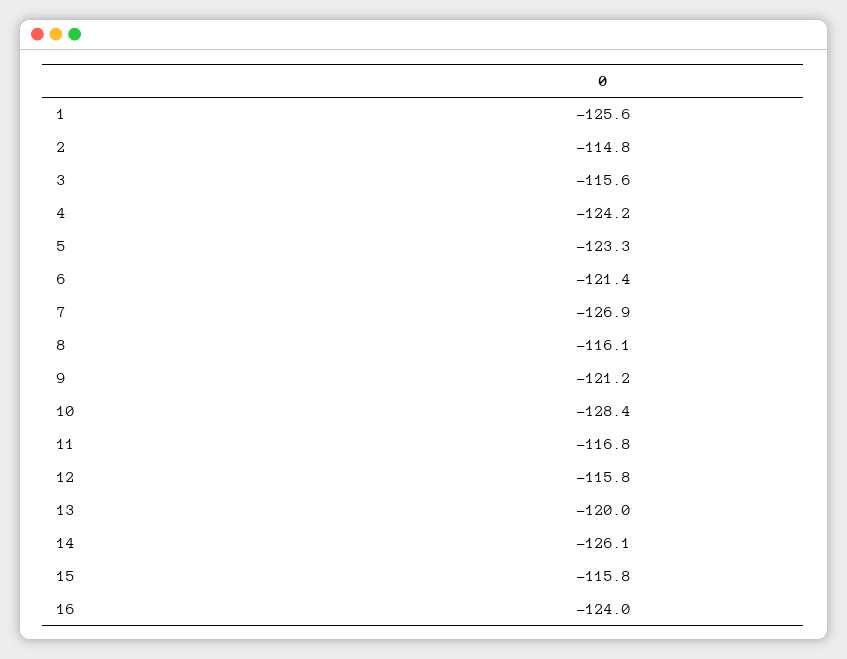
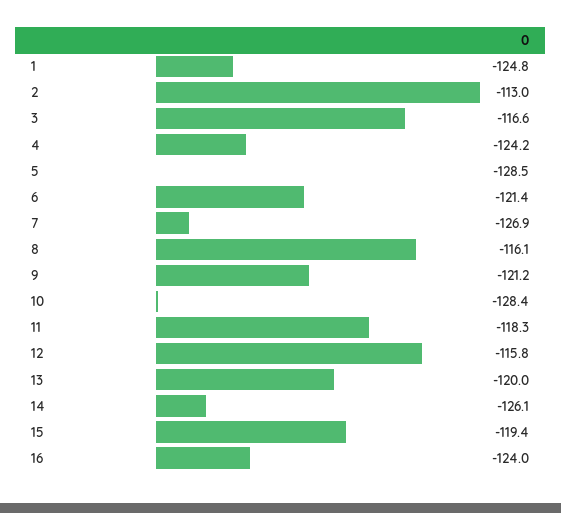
  {
-   "1": -125.6,
+   "1": -124.8,
-   "2": -114.8,
+   "2": -113,
-   "3": -115.6,
+   "3": -116.6,
    "4": -124.2,
-   "5": -123.3,
+   "5": -128.5,
    "6": -121.4,
    "7": -126.9,
    "8": -116.1,
    "9": -121.2,
    "10": -128.4,
-   "11": -116.8,
+   "11": -118.3,
    "12": -115.8,
    "13": -120,
    "14": -126.1,
-   "15": -115.8,
+   "15": -119.4,
    "16": -124
  }

